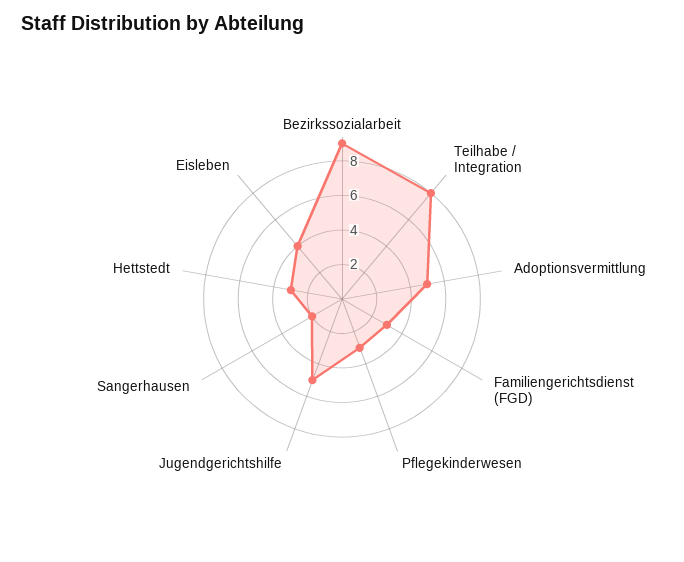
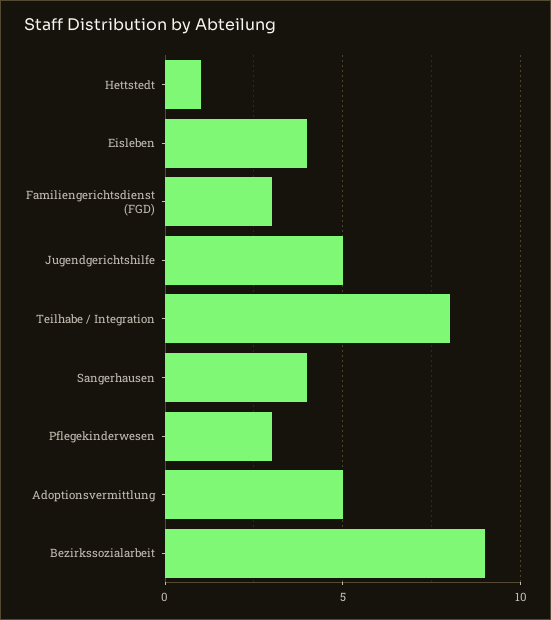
  {
    "Bezirkssozialarbeit": 9,
    "Teilhabe / Integration": 8,
    "Adoptionsvermittlung": 5,
    "Familiengerichtsdienst (FGD)": 3,
    "Pflegekinderwesen": 3,
    "Jugendgerichtshilfe": 5,
-   "Sangerhausen": 2,
+   "Sangerhausen": 4,
-   "Hettstedt": 3,
+   "Hettstedt": 1,
    "Eisleben": 4
  }

